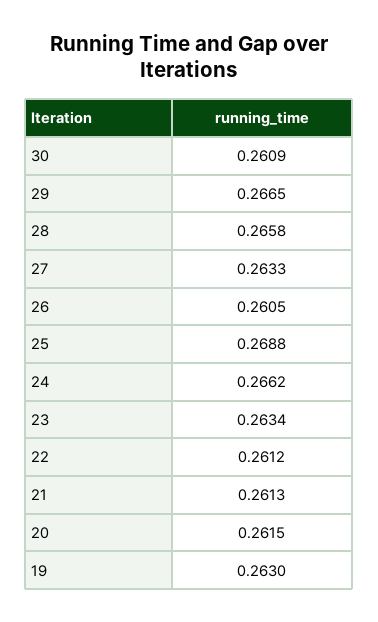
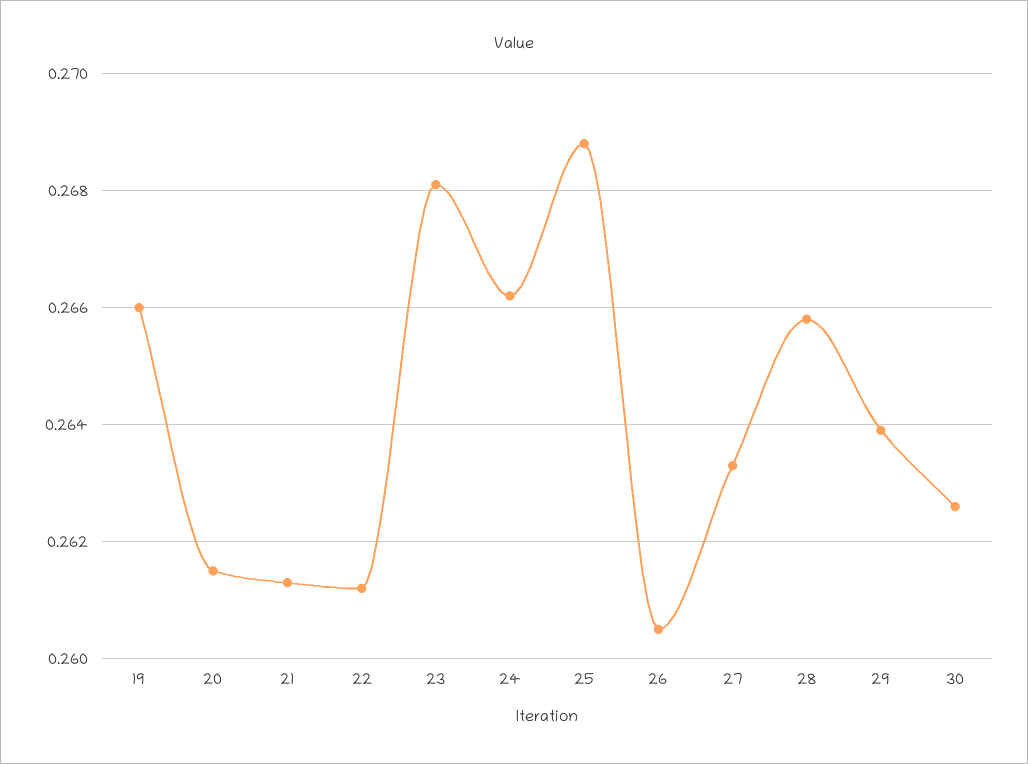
  {
-   "30": 0.2609,
+   "30": 0.2625,
-   "29": 0.2665,
+   "29": 0.264,
    "28": 0.2658,
    "27": 0.2633,
    "26": 0.2605,
    "25": 0.2688,
    "24": 0.2662,
-   "23": 0.2634,
+   "23": 0.268,
    "22": 0.2612,
    "21": 0.2613,
    "20": 0.2615,
-   "19": 0.263
+   "19": 0.266
  }

